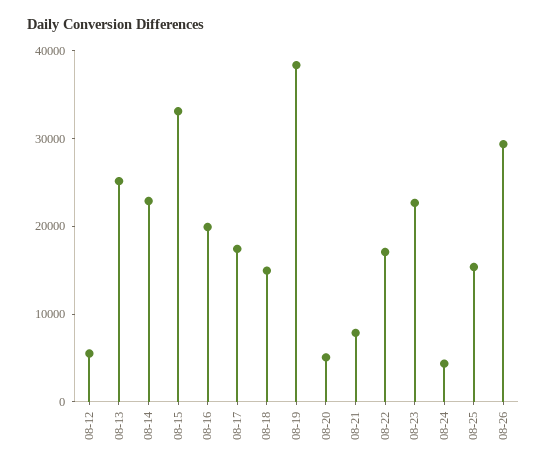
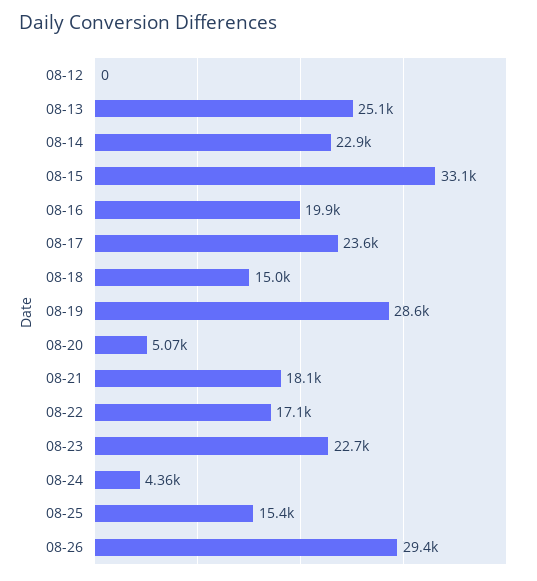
  {
-   "08-12": 6000,
+   "08-12": 0,
    "08-13": 25100,
    "08-14": 22900,
    "08-15": 33100,
    "08-16": 19900,
-   "08-17": 18000,
+   "08-17": 23600,
    "08-18": 15000,
-   "08-19": 38000,
+   "08-19": 28600,
    "08-20": 5070,
-   "08-21": 8000,
+   "08-21": 18100,
    "08-22": 17100,
    "08-23": 22700,
    "08-24": 4360,
    "08-25": 15400,
    "08-26": 29400
  }

